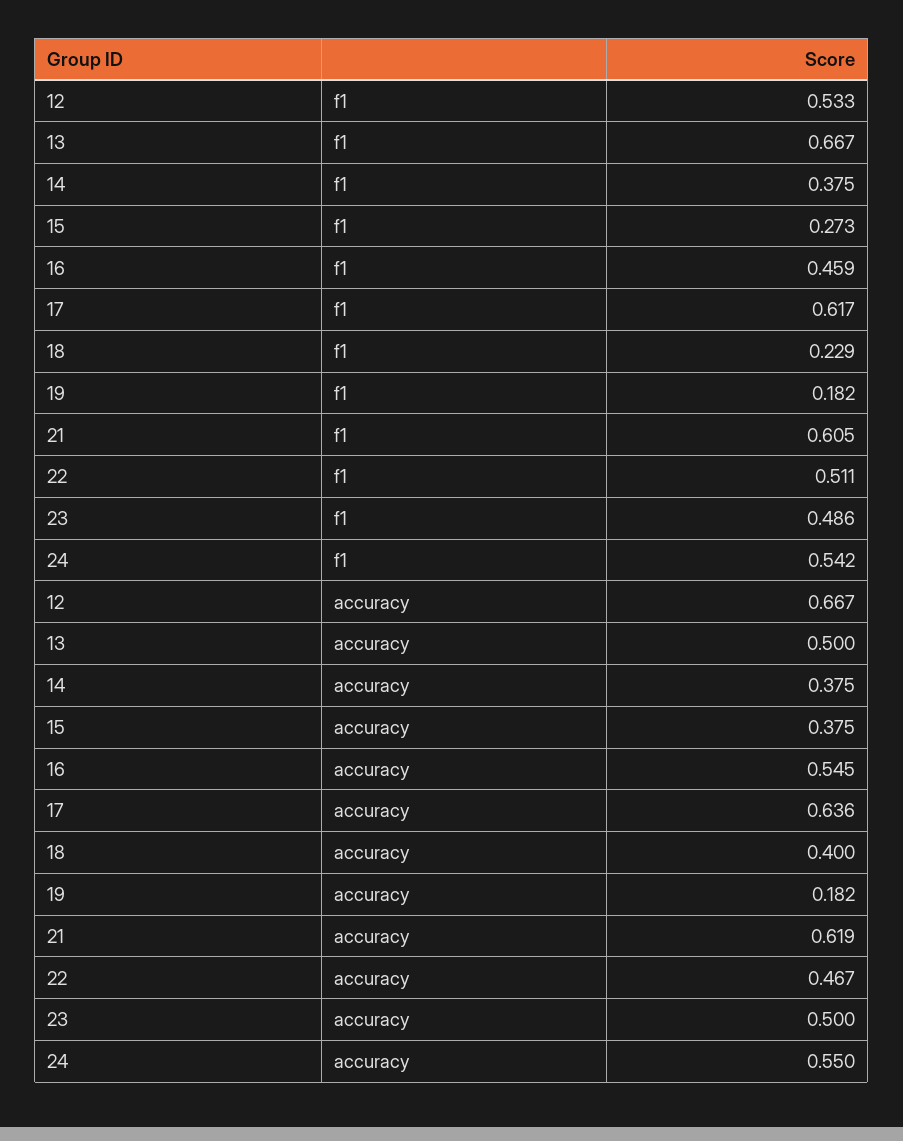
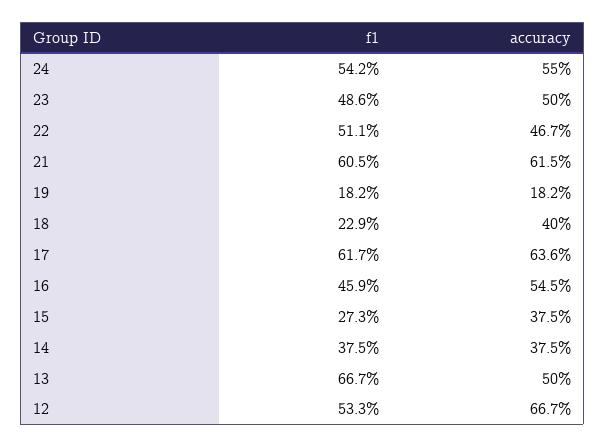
  {
    "12": {
      "f1": 0.533,
      "accuracy": 0.667
    },
    "13": {
      "f1": 0.667,
      "accuracy": 0.5
    },
    "14": {
      "f1": 0.375,
      "accuracy": 0.375
    },
    "15": {
      "f1": 0.273,
      "accuracy": 0.375
    },
    "16": {
      "f1": 0.459,
      "accuracy": 0.545
    },
    "17": {
      "f1": 0.617,
      "accuracy": 0.636
    },
    "18": {
      "f1": 0.229,
      "accuracy": 0.4
    },
    "19": {
      "f1": 0.182,
      "accuracy": 0.182
    },
    "21": {
      "f1": 0.605,
-     "accuracy": 0.619
+     "accuracy": 0.615
    },
    "22": {
      "f1": 0.511,
      "accuracy": 0.467
    },
    "23": {
      "f1": 0.486,
      "accuracy": 0.5
    },
    "24": {
      "f1": 0.542,
      "accuracy": 0.55
    }
  }

